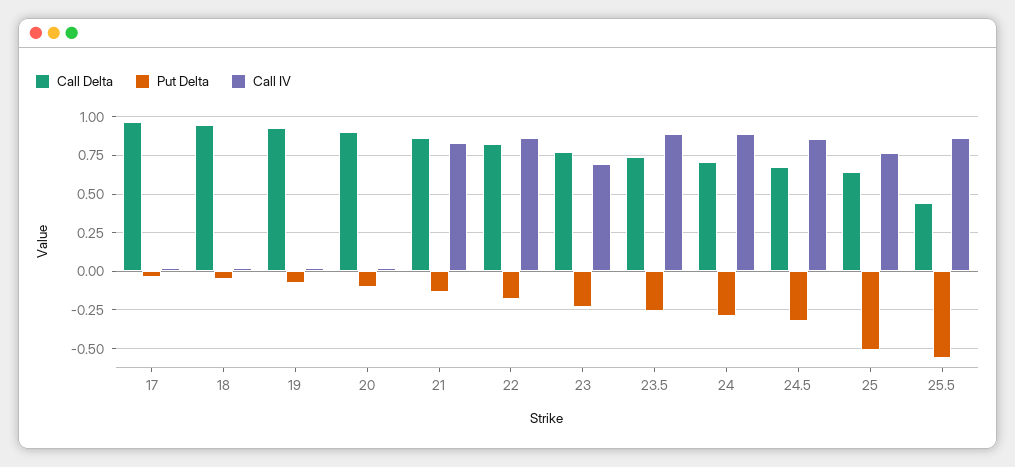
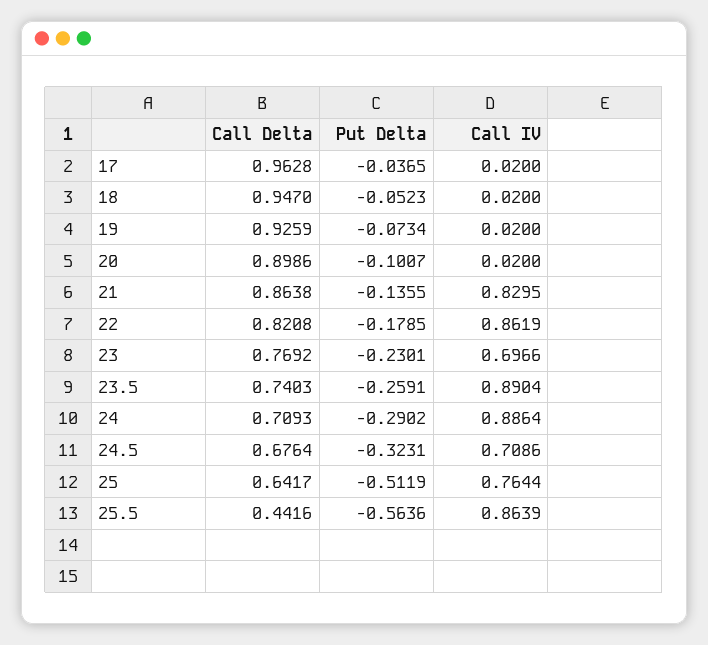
  {
    "Call Delta": {
      "17": 0.9628,
      "18": 0.947,
      "19": 0.9259,
      "20": 0.8986,
      "21": 0.8638,
      "22": 0.8208,
      "23": 0.7692,
      "23.5": 0.7403,
      "24": 0.7093,
      "24.5": 0.6764,
      "25": 0.6417,
      "25.5": 0.4416
    },
    "Put Delta": {
      "17": -0.0365,
      "18": -0.0523,
      "19": -0.0734,
      "20": -0.1007,
      "21": -0.1355,
      "22": -0.1785,
      "23": -0.2301,
      "23.5": -0.2591,
      "24": -0.2902,
      "24.5": -0.3231,
      "25": -0.5119,
      "25.5": -0.5636
    },
    "Call IV": {
      "17": 0.02,
      "18": 0.02,
      "19": 0.02,
      "20": 0.02,
      "21": 0.8295,
      "22": 0.8619,
      "23": 0.6966,
      "23.5": 0.8904,
      "24": 0.8864,
-     "24.5": 0.85,
+     "24.5": 0.7086,
      "25": 0.7644,
      "25.5": 0.8639
    }
  }

